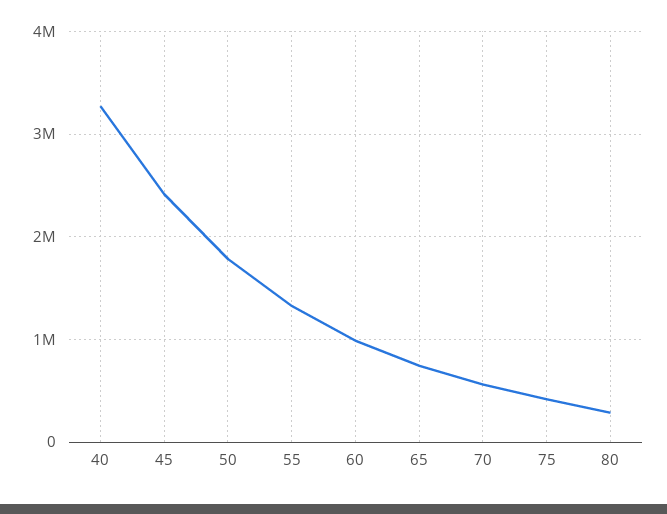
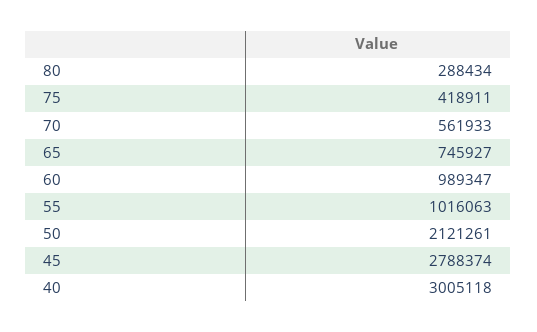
  {
-   "40": 3300000,
+   "40": 3005118,
-   "45": 2400000,
+   "45": 2788374,
-   "50": 1800000,
+   "50": 2121261,
-   "55": 1300000,
+   "55": 1016063,
    "60": 989347,
    "65": 745927,
    "70": 561933,
    "75": 418911,
    "80": 288434
  }

